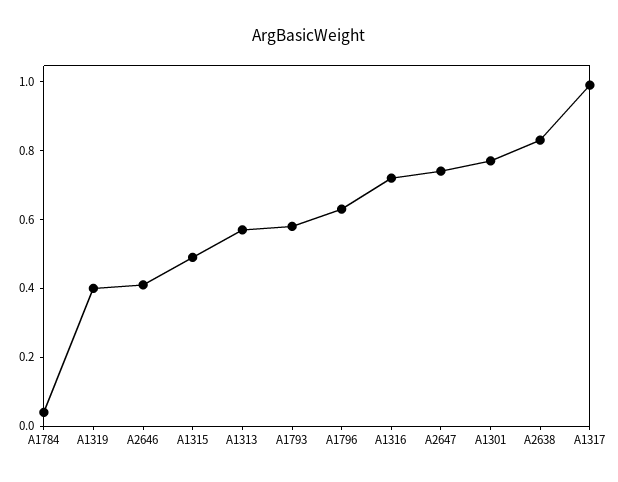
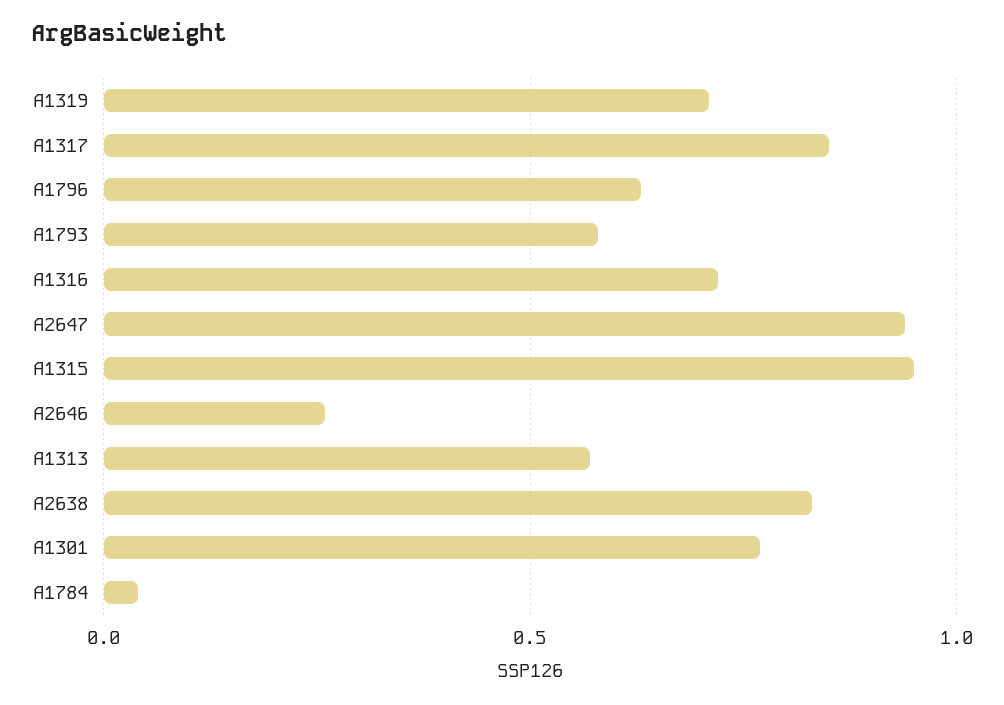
  {
    "A1784": 0.05,
-   "A1319": 0.4,
+   "A1319": 0.7,
-   "A2646": 0.4,
+   "A2646": 0.25,
-   "A1315": 0.5,
+   "A1315": 0.95,
    "A1313": 0.55,
    "A1793": 0.6,
    "A1796": 0.65,
    "A1316": 0.7,
-   "A2647": 0.75,
+   "A2647": 0.95,
    "A1301": 0.75,
    "A2638": 0.85,
-   "A1317": 1
+   "A1317": 0.85
  }

